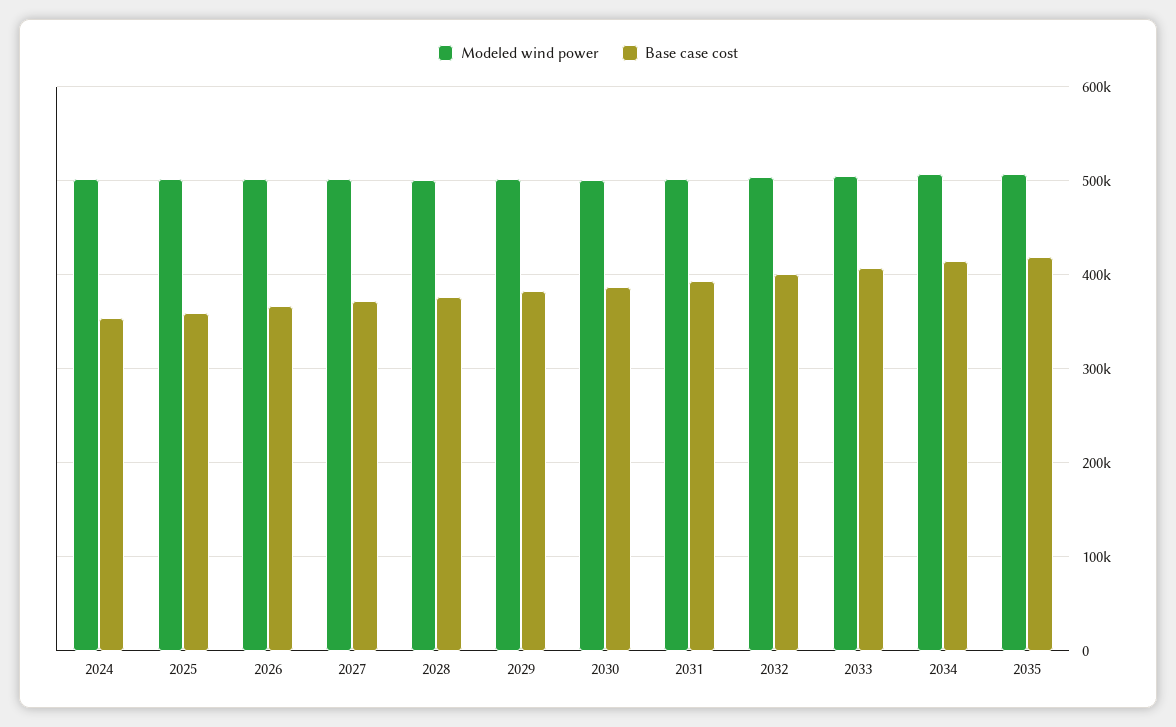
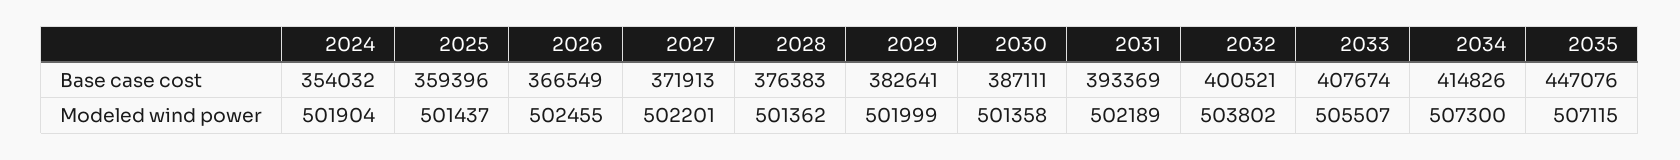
  {
    "Modeled wind power": {
      "2024": 501904,
      "2025": 501437,
      "2026": 502455,
      "2027": 502201,
      "2028": 501362,
      "2029": 501999,
      "2030": 501358,
      "2031": 502189,
      "2032": 503802,
      "2033": 505507,
      "2034": 507300,
      "2035": 507115
    },
    "Base case cost": {
      "2024": 354032,
      "2025": 359396,
      "2026": 366549,
      "2027": 371913,
      "2028": 376383,
      "2029": 382641,
      "2030": 387111,
      "2031": 393369,
      "2032": 400521,
      "2033": 407674,
      "2034": 414826,
-     "2035": 420000
+     "2035": 447076
    }
  }

